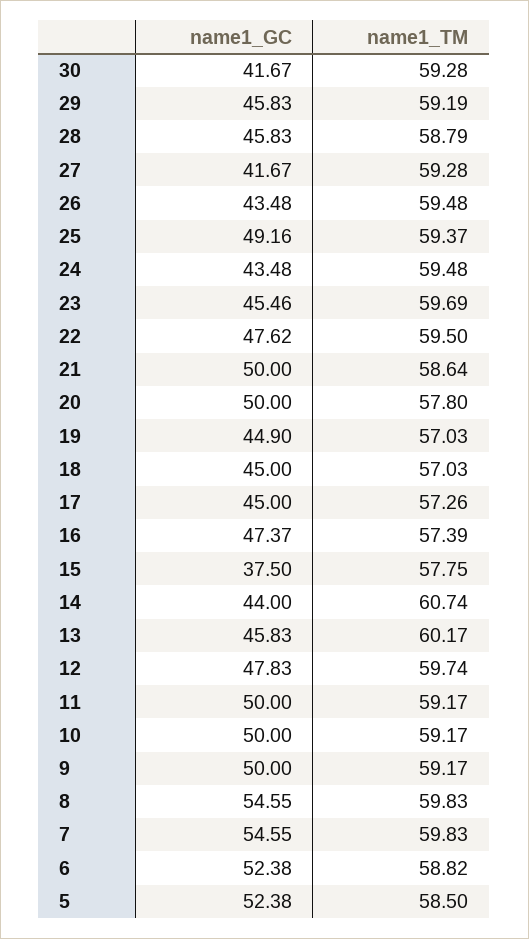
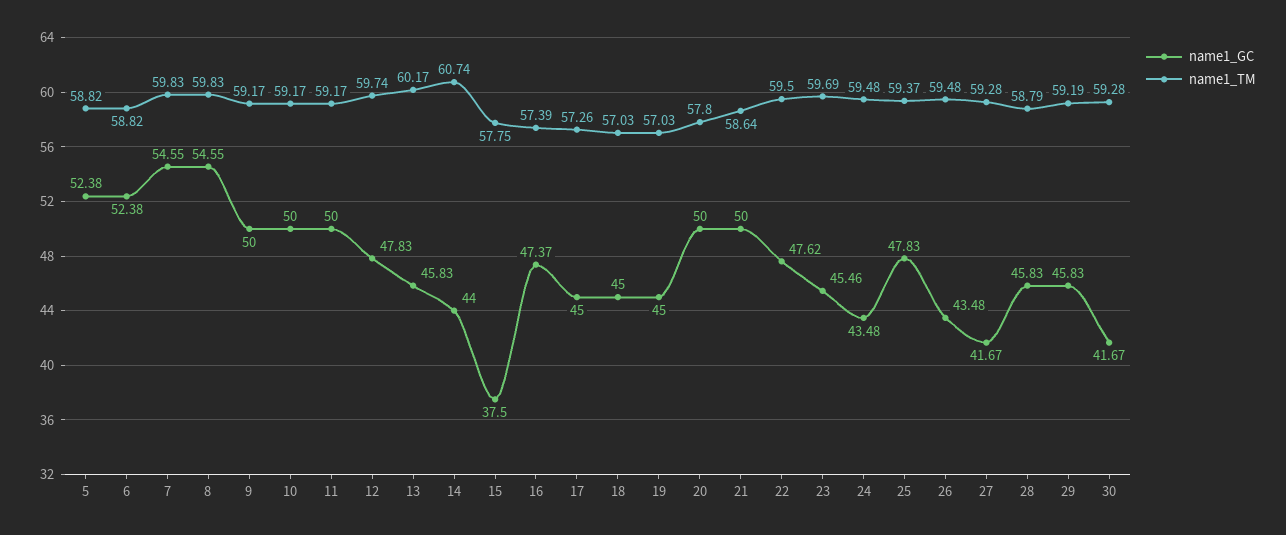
  {
    "name1_GC": {
      "30": 41.67,
      "29": 45.83,
      "28": 45.83,
      "27": 41.67,
      "26": 43.48,
-     "25": 49.16,
+     "25": 47.83,
      "24": 43.48,
      "23": 45.46,
      "22": 47.62,
      "21": 50,
      "20": 50,
-     "19": 44.9,
+     "19": 45,
      "18": 45,
      "17": 45,
      "16": 47.37,
      "15": 37.5,
      "14": 44,
      "13": 45.83,
      "12": 47.83,
      "11": 50,
      "10": 50,
      "9": 50,
      "8": 54.55,
      "7": 54.55,
      "6": 52.38,
      "5": 52.38
    },
    "name1_TM": {
      "30": 59.28,
      "29": 59.19,
      "28": 58.79,
      "27": 59.28,
      "26": 59.48,
      "25": 59.37,
      "24": 59.48,
      "23": 59.69,
      "22": 59.5,
      "21": 58.64,
      "20": 57.8,
      "19": 57.03,
      "18": 57.03,
      "17": 57.26,
      "16": 57.39,
      "15": 57.75,
      "14": 60.74,
      "13": 60.17,
      "12": 59.74,
      "11": 59.17,
      "10": 59.17,
      "9": 59.17,
      "8": 59.83,
      "7": 59.83,
      "6": 58.82,
-     "5": 58.5
+     "5": 58.82
    }
  }

